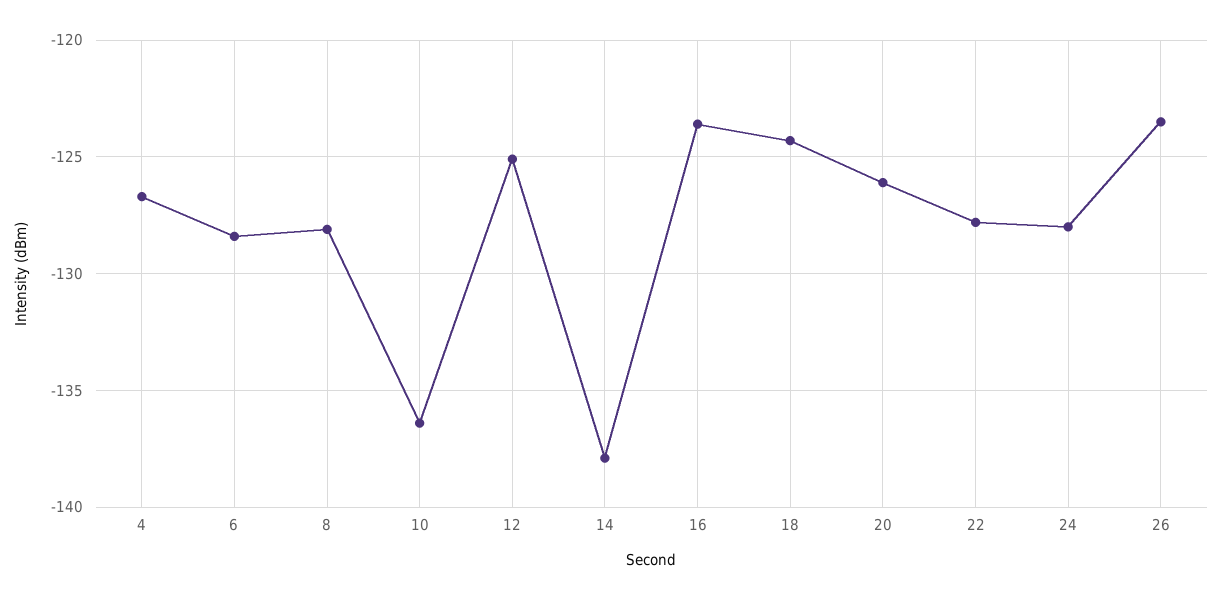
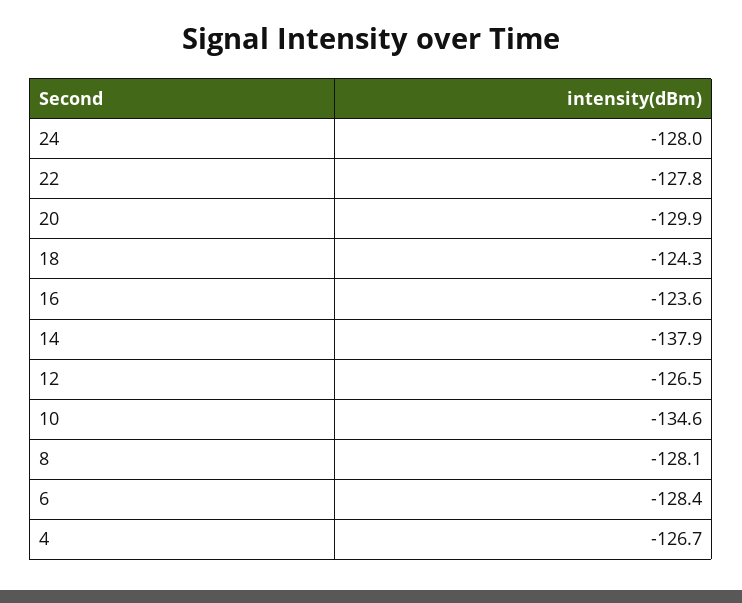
  {
    "4": -126.7,
    "6": -128.4,
    "8": -128.1,
-   "10": -136.5,
+   "10": -134.6,
-   "12": -125,
+   "12": -126.5,
    "14": -137.9,
    "16": -123.6,
    "18": -124.3,
-   "20": -126,
+   "20": -129.9,
    "22": -127.8,
-   "24": -128,
+   "24": -128
-   "26": -123.5
  }

